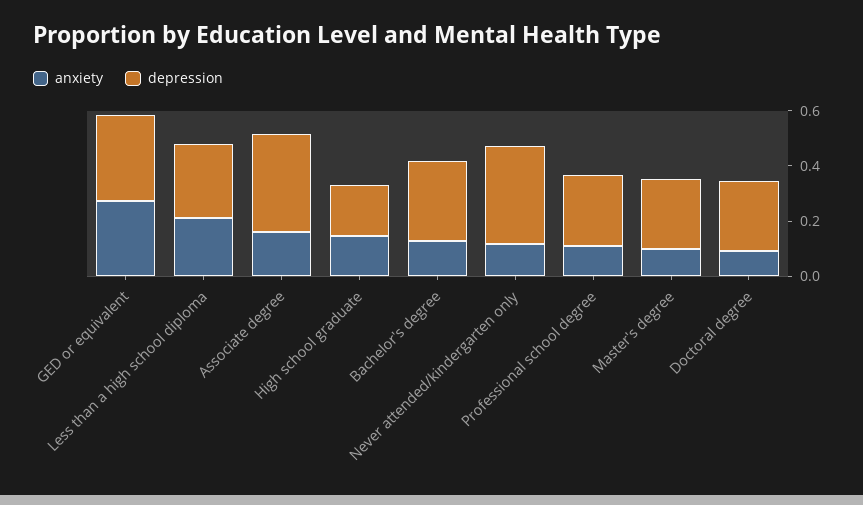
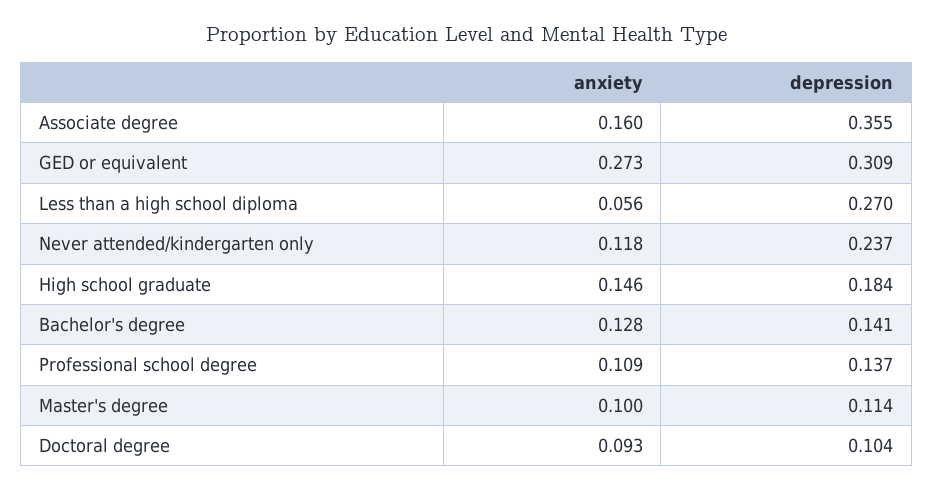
  {
    "anxiety": {
      "GED or equivalent": 0.273,
-     "Less than a high school diploma": 0.2,
+     "Less than a high school diploma": 0.056,
      "Associate degree": 0.16,
      "High school graduate": 0.146,
      "Bachelor's degree": 0.128,
      "Never attended/kindergarten only": 0.118,
      "Professional school degree": 0.109,
      "Master's degree": 0.1,
      "Doctoral degree": 0.093
    },
    "depression": {
      "GED or equivalent": 0.309,
      "Less than a high school diploma": 0.27,
      "Associate degree": 0.355,
      "High school graduate": 0.184,
-     "Bachelor's degree": 0.3,
+     "Bachelor's degree": 0.141,
-     "Never attended/kindergarten only": 0.35,
+     "Never attended/kindergarten only": 0.237,
-     "Professional school degree": 0.25,
+     "Professional school degree": 0.137,
-     "Master's degree": 0.25,
+     "Master's degree": 0.114,
-     "Doctoral degree": 0.25
+     "Doctoral degree": 0.104
    }
  }

